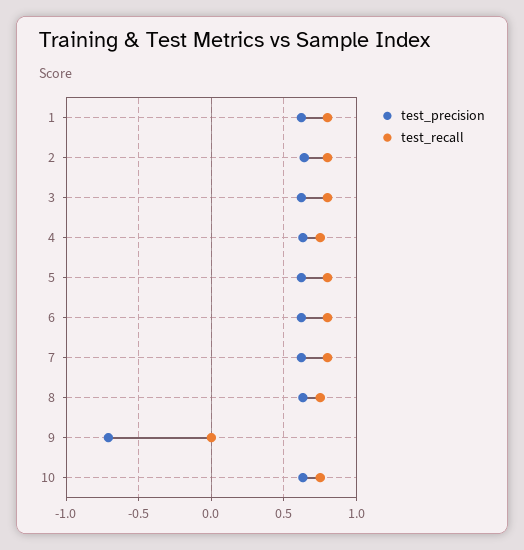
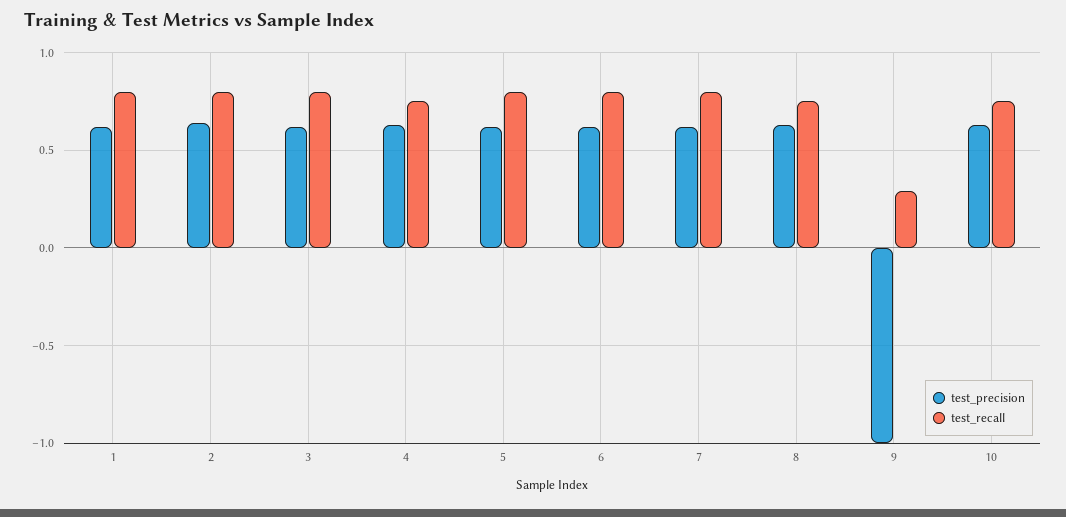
  {
    "test_precision": {
      "1": 0.6,
      "2": 0.65,
      "3": 0.6,
      "4": 0.65,
      "5": 0.6,
      "6": 0.6,
      "7": 0.6,
      "8": 0.65,
-     "9": -0.7,
+     "9": -1,
      "10": 0.65
    },
    "test_recall": {
      "1": 0.8,
      "2": 0.8,
      "3": 0.8,
      "4": 0.75,
      "5": 0.8,
      "6": 0.8,
      "7": 0.8,
      "8": 0.75,
-     "9": 0,
+     "9": 0.3,
      "10": 0.75
    }
  }

